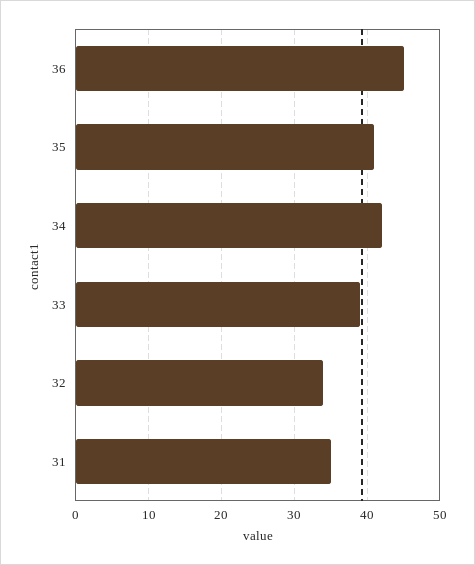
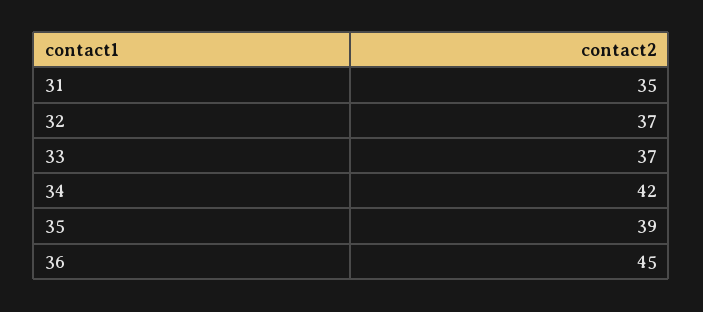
  {
    "36": 45,
-   "35": 41,
+   "35": 39,
    "34": 42,
-   "33": 39,
+   "33": 37,
-   "32": 34,
+   "32": 37,
    "31": 35
  }

